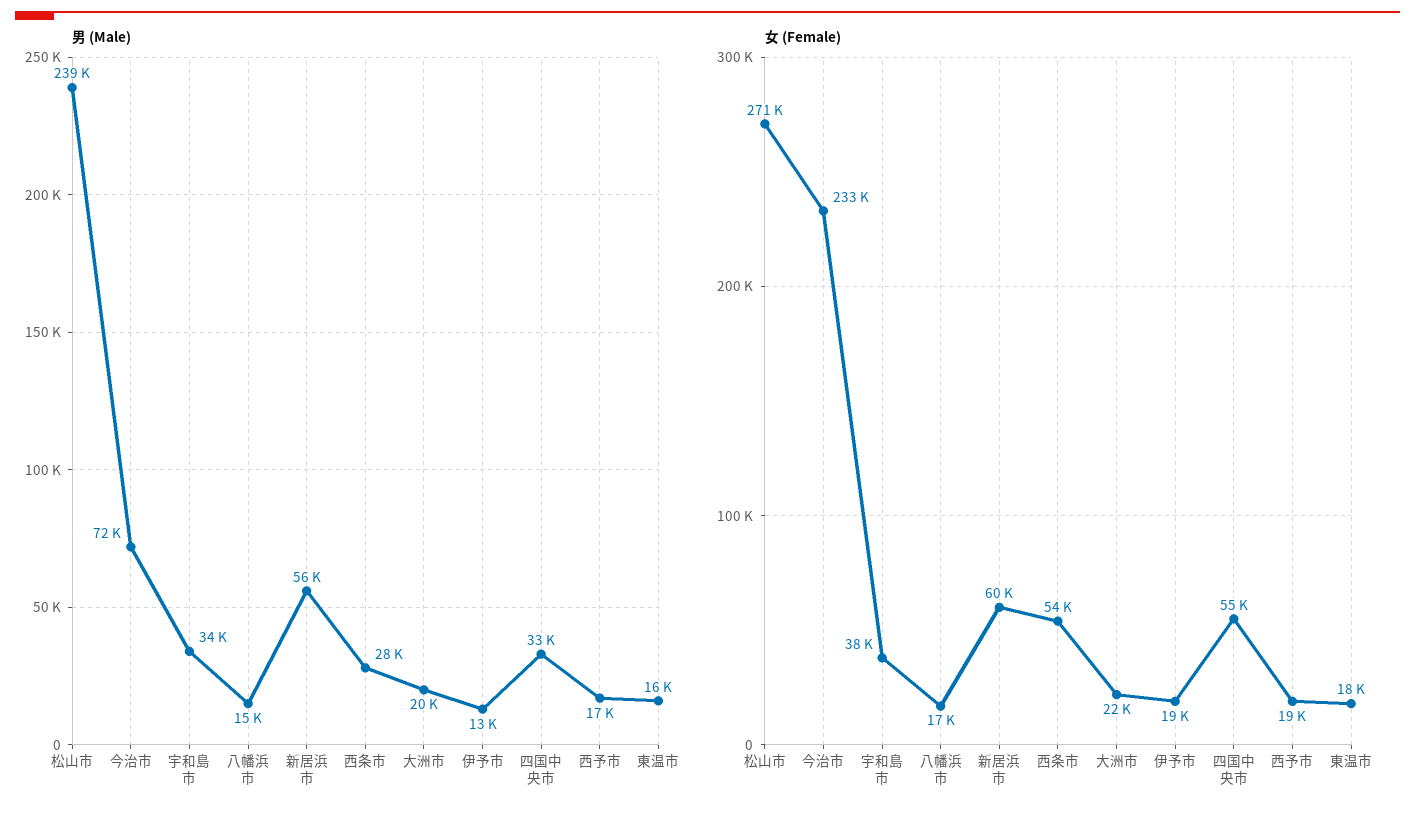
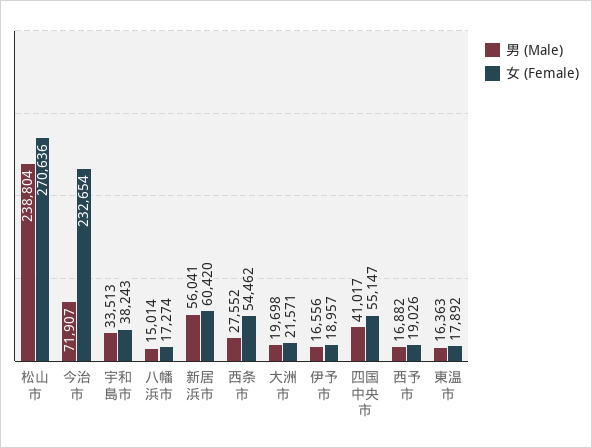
  {
    "男 (Male)": {
      "松山市": 238804,
      "今治市": 71907,
      "宇和島市": 33513,
      "八幡浜市": 15014,
      "新居浜市": 56041,
      "西条市": 27552,
      "大洲市": 19698,
-     "伊予市": 13000,
+     "伊予市": 16556,
-     "四国中央市": 33000,
+     "四国中央市": 41017,
      "西予市": 16882,
      "東温市": 16363
    },
    "女 (Female)": {
      "松山市": 270636,
      "今治市": 232654,
      "宇和島市": 38243,
      "八幡浜市": 17274,
      "新居浜市": 60420,
      "西条市": 54462,
      "大洲市": 21571,
      "伊予市": 18957,
      "四国中央市": 55147,
      "西予市": 19026,
      "東温市": 17892
    }
  }

